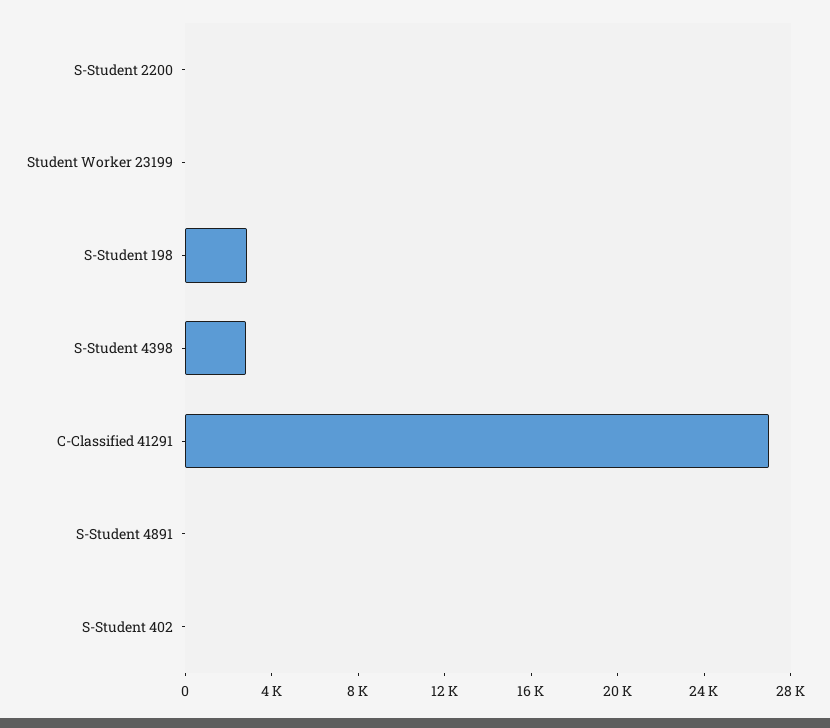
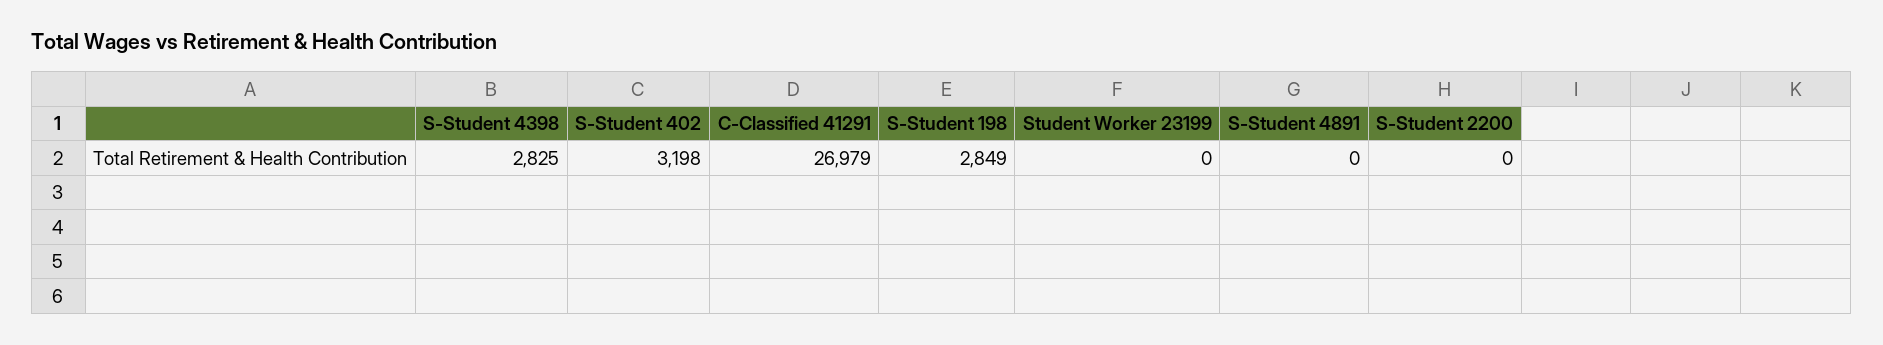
  {
    "S-Student 2200": 0,
    "Student Worker 23199": 0,
    "S-Student 198": 2849,
    "S-Student 4398": 2825,
    "C-Classified 41291": 26979,
    "S-Student 4891": 0,
-   "S-Student 402": 0
+   "S-Student 402": 3198
  }

